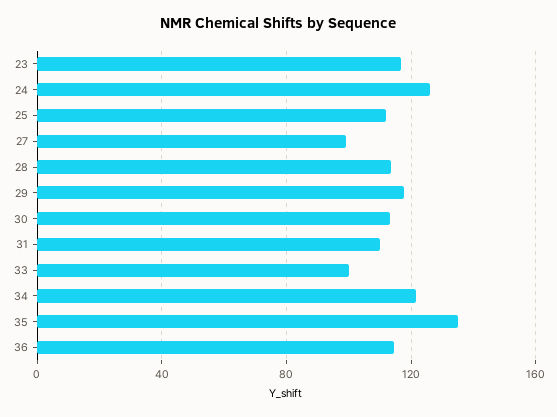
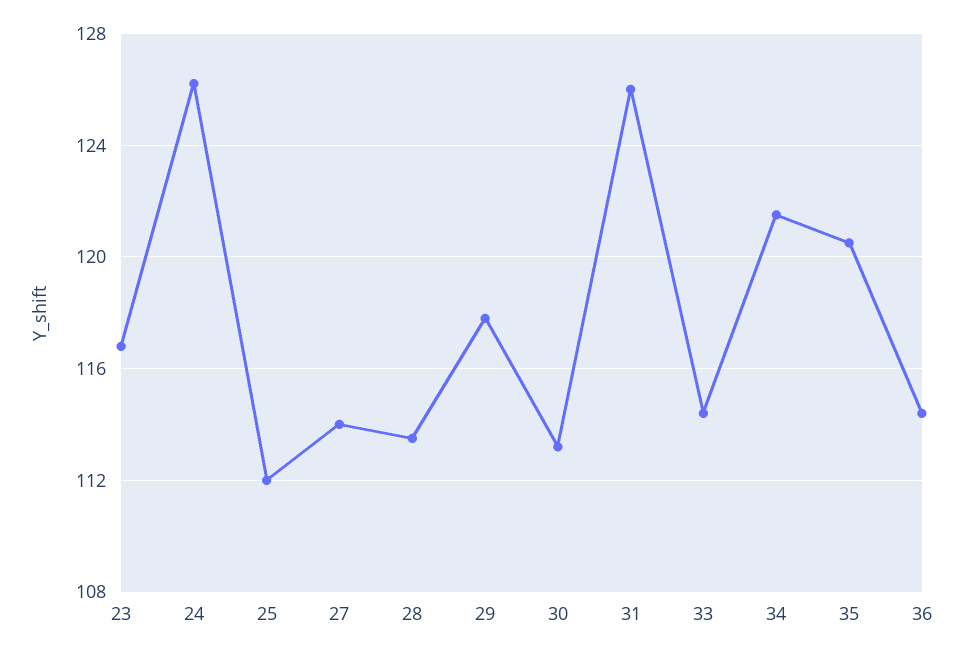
  {
    "23": 117,
    "24": 126,
    "25": 112,
-   "27": 100,
+   "27": 114,
    "28": 113.5,
    "29": 118,
    "30": 113,
-   "31": 110,
+   "31": 126,
-   "33": 100,
+   "33": 114.5,
    "34": 121.5,
-   "35": 135,
+   "35": 120.5,
    "36": 114.5
  }

